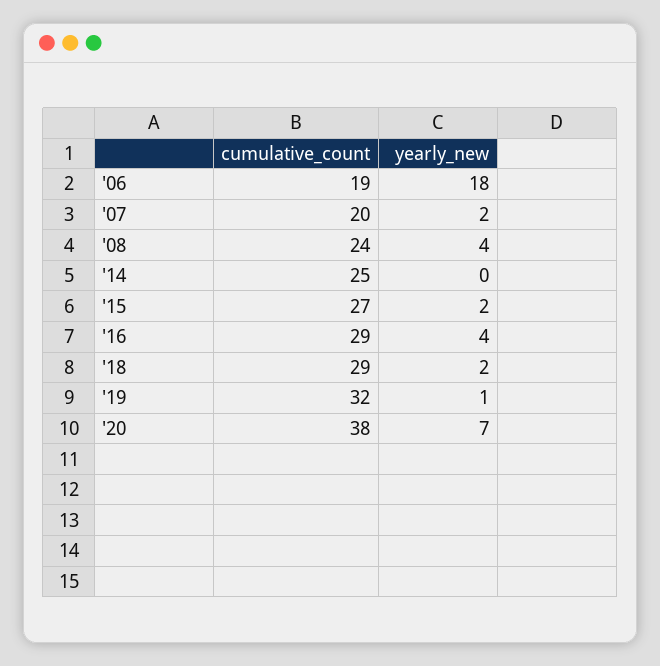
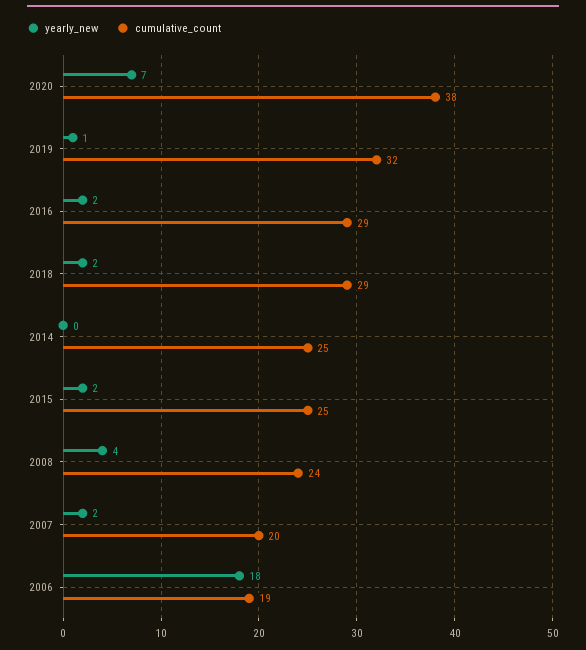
  {
    "cumulative_count": {
      "'06": 19,
      "'07": 20,
      "'08": 24,
      "'14": 25,
-     "'15": 27,
+     "'15": 25,
      "'16": 29,
      "'18": 29,
      "'19": 32,
      "'20": 38
    },
    "yearly_new": {
      "'06": 18,
      "'07": 2,
      "'08": 4,
      "'14": 0,
      "'15": 2,
-     "'16": 4,
+     "'16": 2,
      "'18": 2,
      "'19": 1,
      "'20": 7
    }
  }

